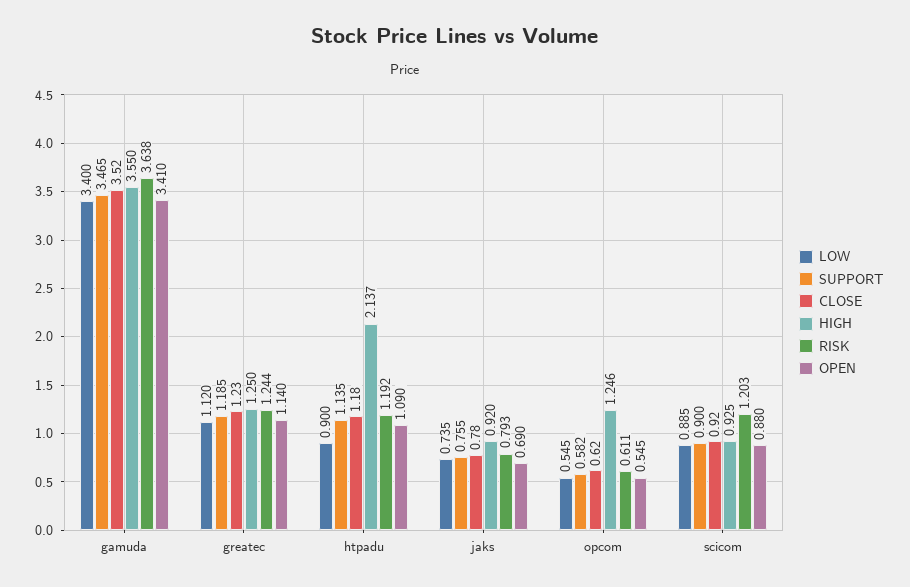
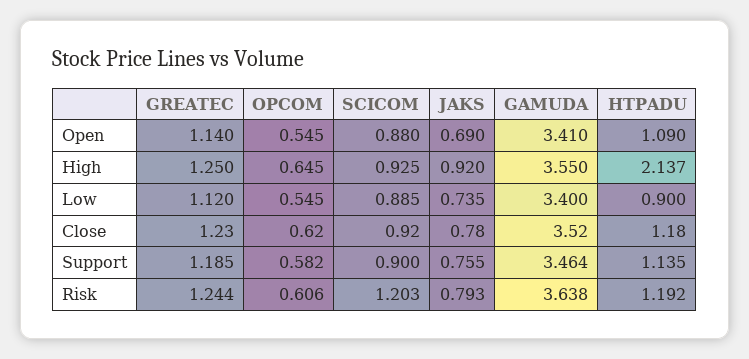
  {
    "LOW": {
      "gamuda": 3.4,
      "greatec": 1.12,
      "htpadu": 0.9,
      "jaks": 0.735,
      "opcom": 0.545,
      "scicom": 0.885
    },
    "SUPPORT": {
-     "gamuda": 3.465,
+     "gamuda": 3.464,
      "greatec": 1.185,
      "htpadu": 1.135,
      "jaks": 0.755,
      "opcom": 0.582,
      "scicom": 0.9
    },
    "CLOSE": {
      "gamuda": 3.52,
      "greatec": 1.23,
      "htpadu": 1.18,
      "jaks": 0.78,
      "opcom": 0.62,
      "scicom": 0.92
    },
    "HIGH": {
      "gamuda": 3.55,
      "greatec": 1.25,
      "htpadu": 2.137,
      "jaks": 0.92,
-     "opcom": 1.246,
+     "opcom": 0.645,
      "scicom": 0.925
    },
    "RISK": {
      "gamuda": 3.638,
      "greatec": 1.244,
      "htpadu": 1.192,
      "jaks": 0.793,
-     "opcom": 0.611,
+     "opcom": 0.606,
      "scicom": 1.203
    },
    "OPEN": {
      "gamuda": 3.41,
      "greatec": 1.14,
      "htpadu": 1.09,
      "jaks": 0.69,
      "opcom": 0.545,
      "scicom": 0.88
    }
  }

